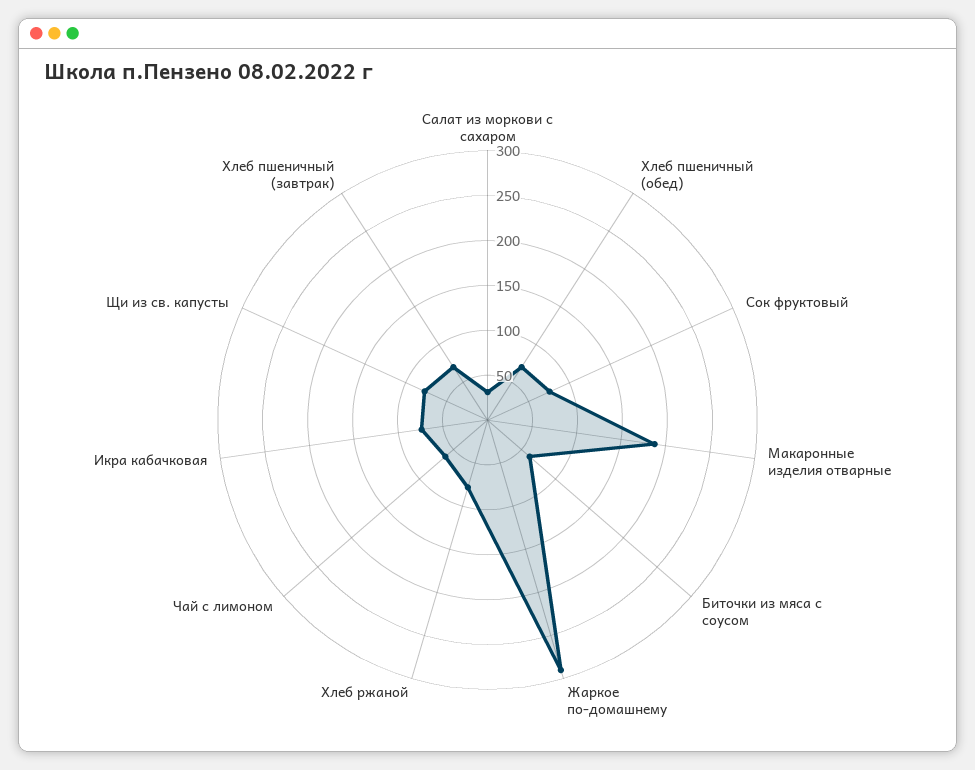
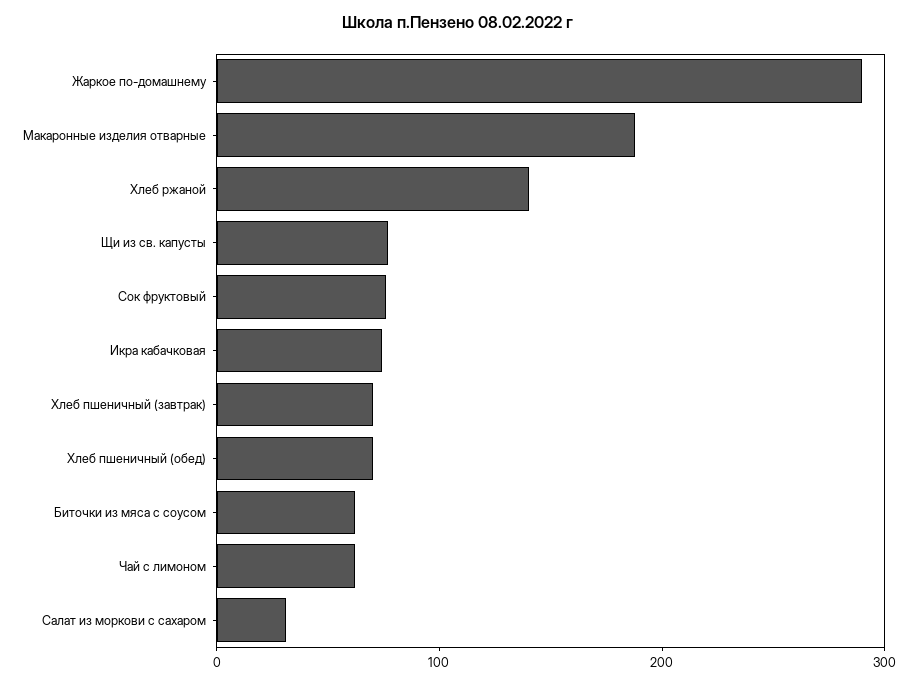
  {
    "Салат из моркови с сахаром": 30,
    "Хлеб пшеничный (обед)": 70,
    "Сок фруктовый": 80,
    "Макаронные изделия отварные": 190,
    "Биточки из мяса с соусом": 60,
    "Жаркое по-домашнему": 290,
-   "Хлеб ржаной": 80,
+   "Хлеб ржаной": 140,
    "Чай с лимоном": 60,
    "Икра кабачковая": 70,
    "Щи из св. капусты": 80,
    "Хлеб пшеничный (завтрак)": 70
  }

